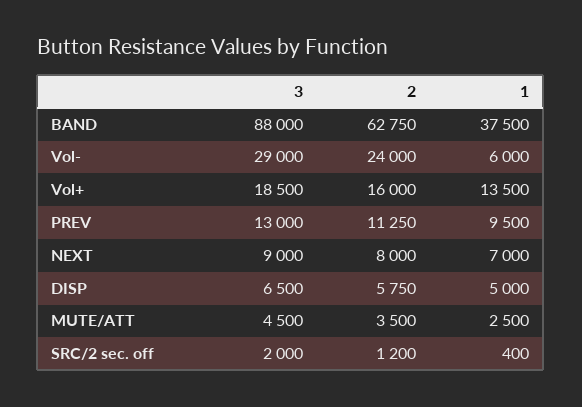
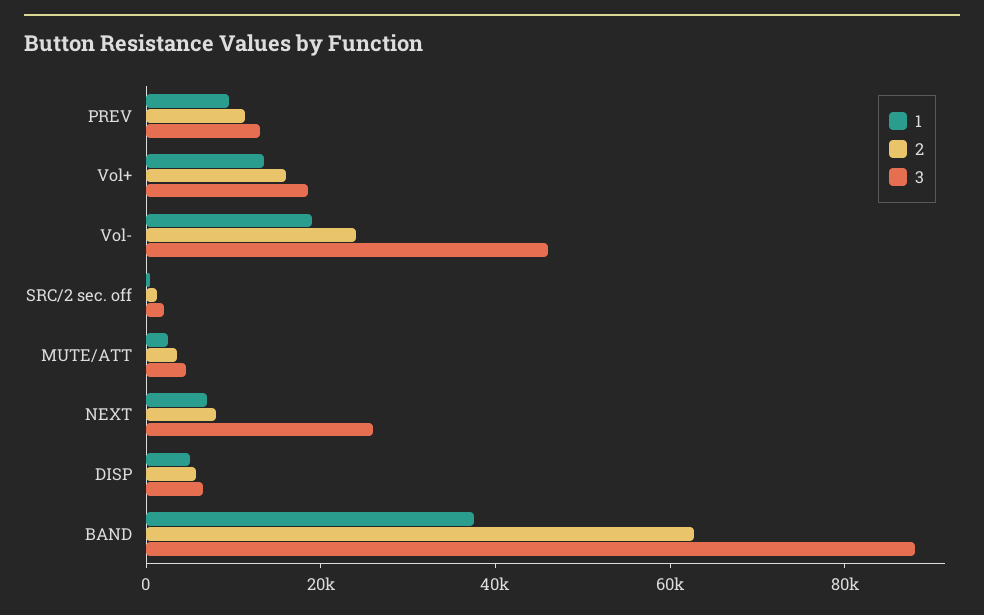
  {
    "3": {
      "BAND": 88000,
-     "Vol-": 29000,
+     "Vol-": 45000,
      "Vol+": 18500,
      "PREV": 13000,
-     "NEXT": 9000,
+     "NEXT": 25000,
      "DISP": 6500,
      "MUTE/ATT": 4500,
      "SRC/2 sec. off": 2000
    },
    "2": {
      "BAND": 62750,
      "Vol-": 24000,
      "Vol+": 16000,
      "PREV": 11250,
      "NEXT": 8000,
      "DISP": 5750,
      "MUTE/ATT": 3500,
      "SRC/2 sec. off": 1200
    },
    "1": {
      "BAND": 37500,
-     "Vol-": 6000,
+     "Vol-": 20000,
      "Vol+": 13500,
      "PREV": 9500,
      "NEXT": 7000,
      "DISP": 5000,
      "MUTE/ATT": 2500,
      "SRC/2 sec. off": 400
    }
  }

